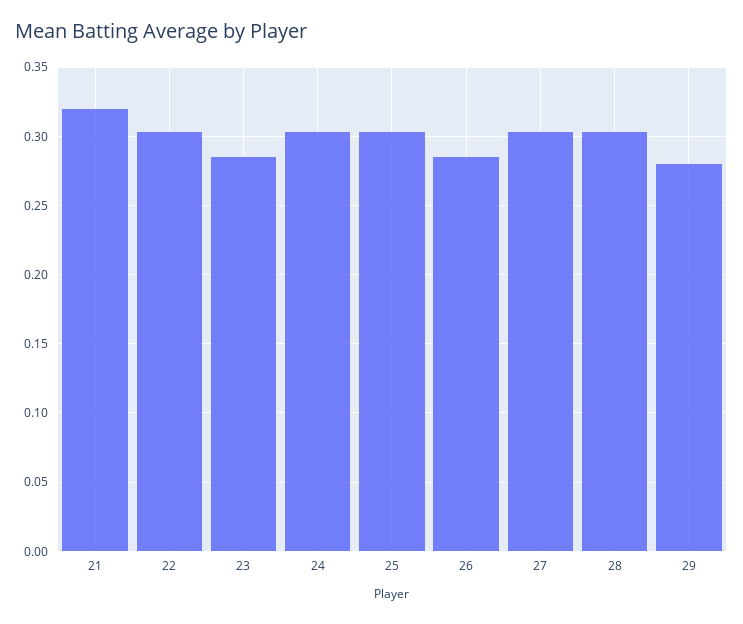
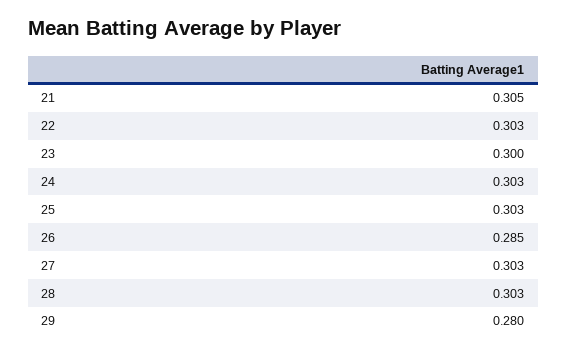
  {
-   "21": 0.32,
+   "21": 0.305,
    "22": 0.303,
-   "23": 0.285,
+   "23": 0.3,
    "24": 0.303,
    "25": 0.303,
    "26": 0.285,
    "27": 0.303,
    "28": 0.303,
    "29": 0.28
  }

